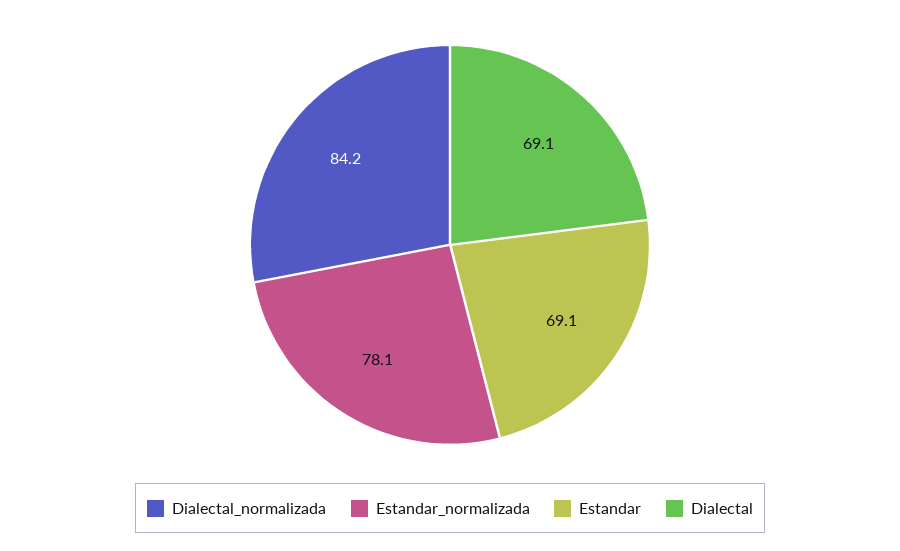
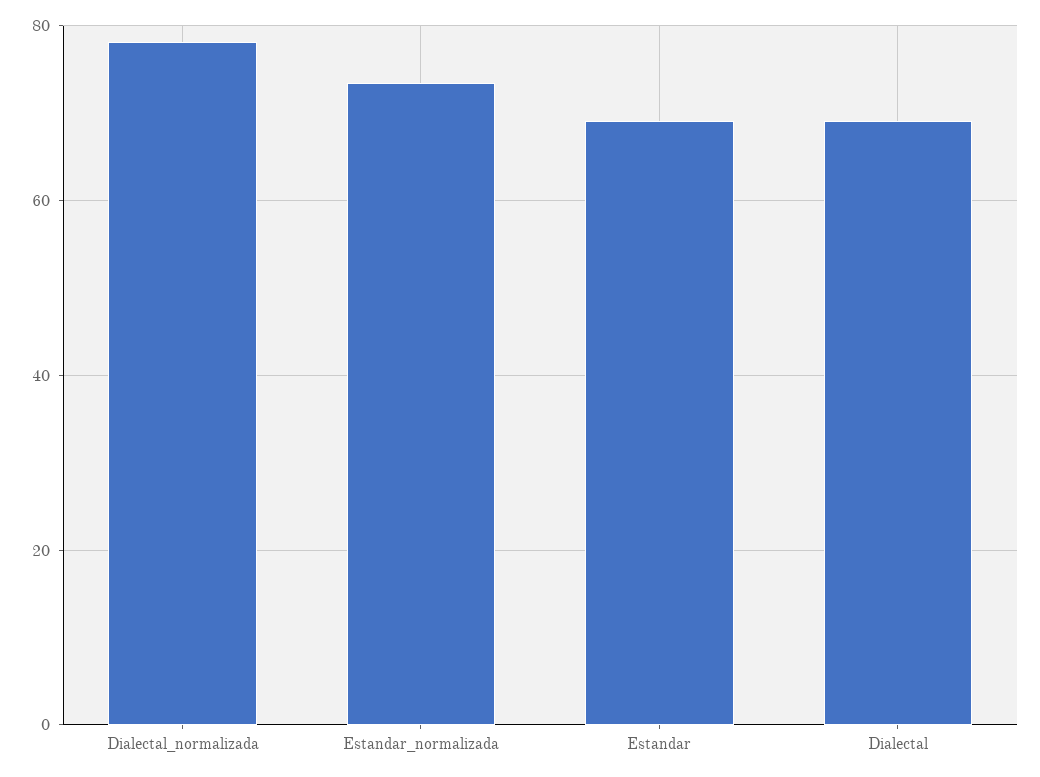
  {
-   "Dialectal_normalizada": 84.2,
+   "Dialectal_normalizada": 78,
-   "Estandar_normalizada": 78.1,
+   "Estandar_normalizada": 74,
    "Estandar": 69.1,
    "Dialectal": 69.1
  }

